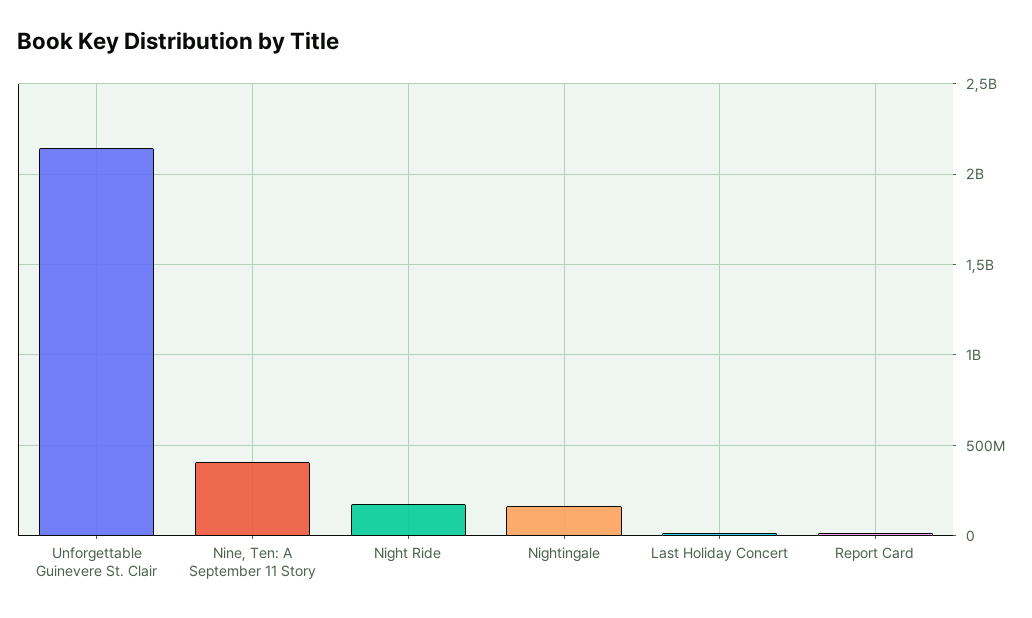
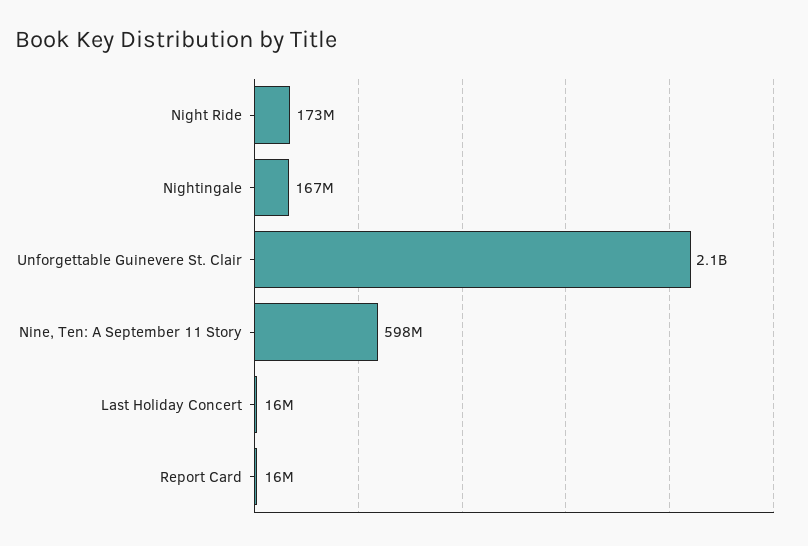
  {
    "Unforgettable Guinevere St. Clair": 2100000000,
-   "Nine, Ten: A September 11 Story": 400000000,
+   "Nine, Ten: A September 11 Story": 598000000,
    "Night Ride": 173000000,
    "Nightingale": 167000000,
    "Last Holiday Concert": 16000000,
    "Report Card": 16000000
  }

